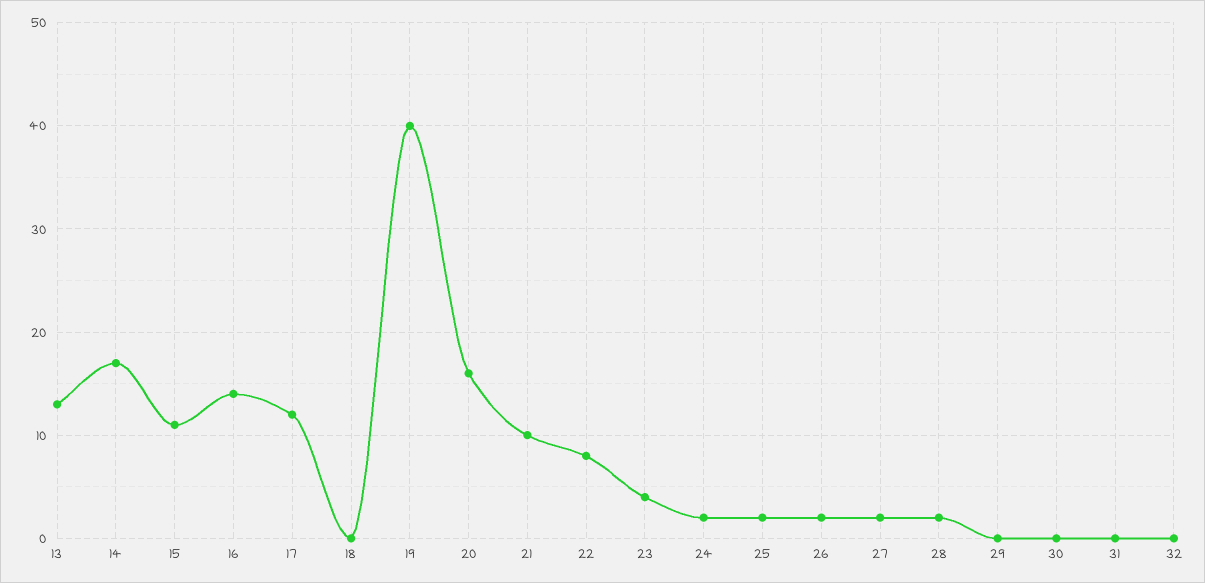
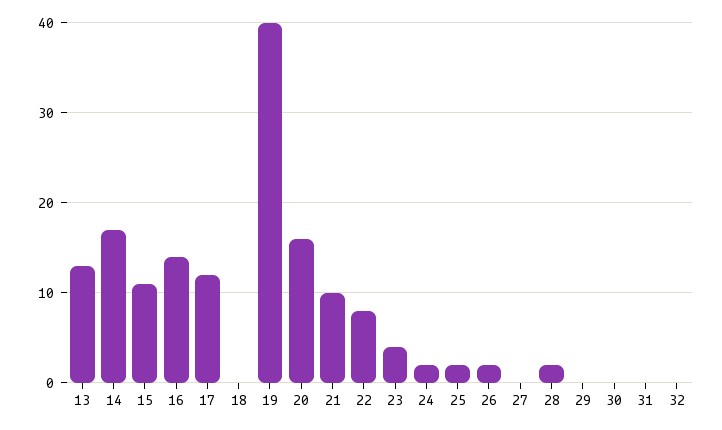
  {
    "13": 13,
    "14": 17,
    "15": 11,
    "16": 14,
    "17": 12,
    "18": 0,
    "19": 40,
    "20": 16,
    "21": 10,
    "22": 8,
    "23": 4,
    "24": 2,
    "25": 2,
    "26": 2,
-   "27": 2,
+   "27": 0,
    "28": 2,
    "29": 0,
    "30": 0,
    "31": 0,
    "32": 0
  }

